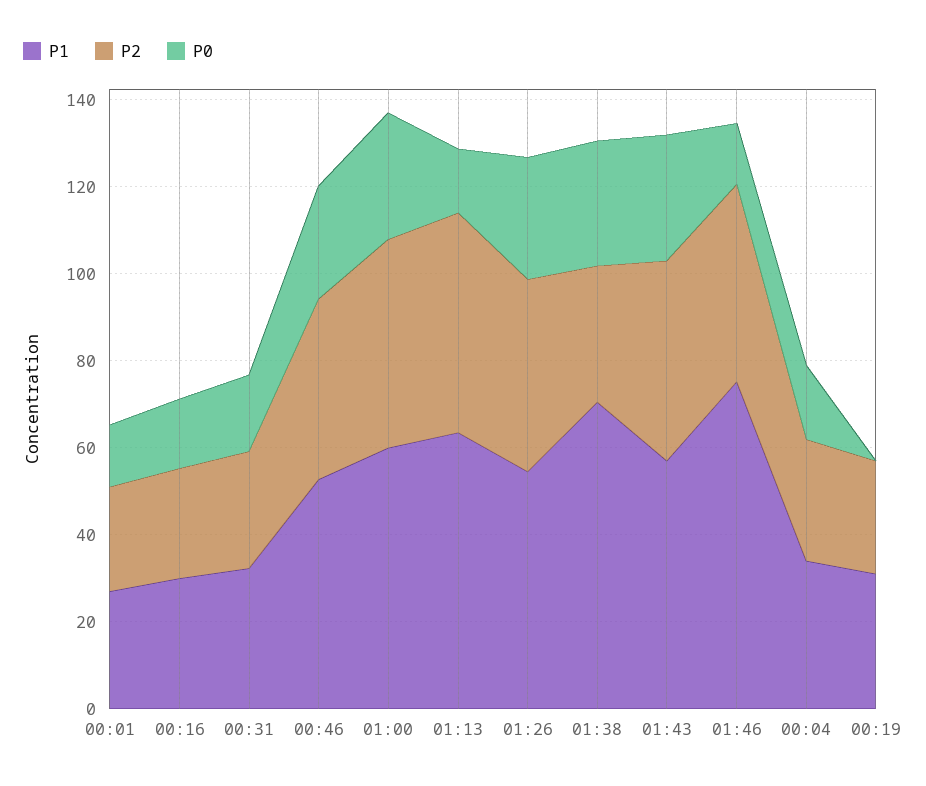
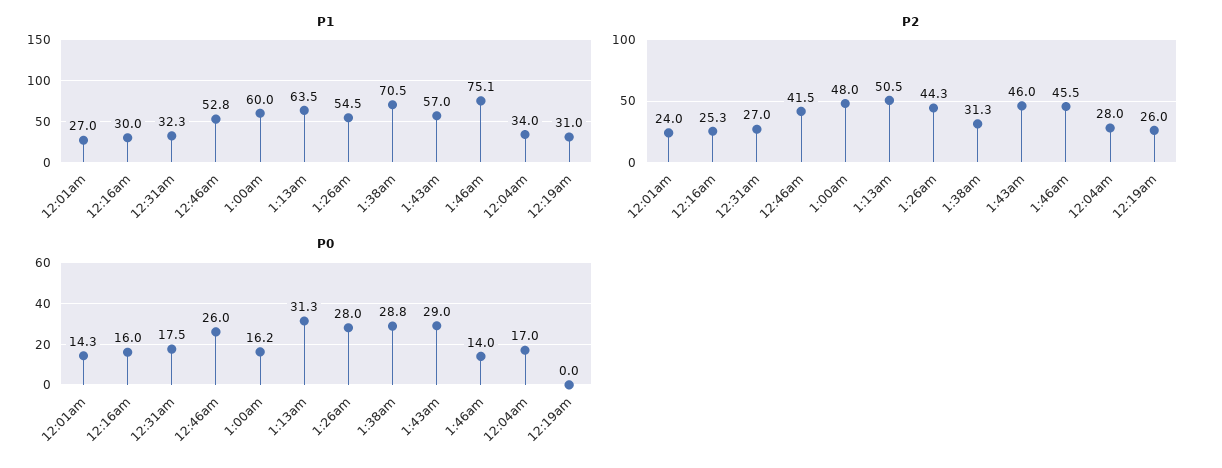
  {
    "P1": {
      "00:01": 27,
      "00:16": 30,
      "00:31": 32.3,
      "00:46": 52.8,
      "01:00": 60,
      "01:13": 63.5,
      "01:26": 54.5,
      "01:38": 70.5,
      "01:43": 57,
      "01:46": 75.1,
      "00:04": 34,
      "00:19": 31
    },
    "P2": {
      "00:01": 24,
      "00:16": 25.3,
      "00:31": 27,
      "00:46": 41.5,
      "01:00": 48,
      "01:13": 50.5,
      "01:26": 44.3,
      "01:38": 31.3,
      "01:43": 46,
      "01:46": 45.5,
      "00:04": 28,
      "00:19": 26
    },
    "P0": {
      "00:01": 14.3,
      "00:16": 16,
      "00:31": 17.5,
      "00:46": 26,
-     "01:00": 30,
+     "01:00": 16.2,
-     "01:13": 15,
+     "01:13": 31.3,
      "01:26": 28,
      "01:38": 28.8,
      "01:43": 29,
      "01:46": 14,
      "00:04": 17,
      "00:19": 0
    }
  }

